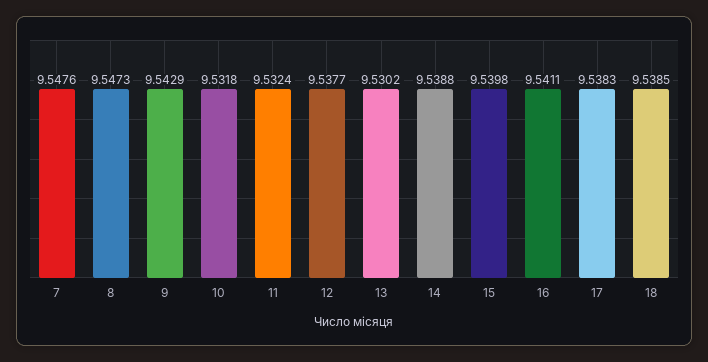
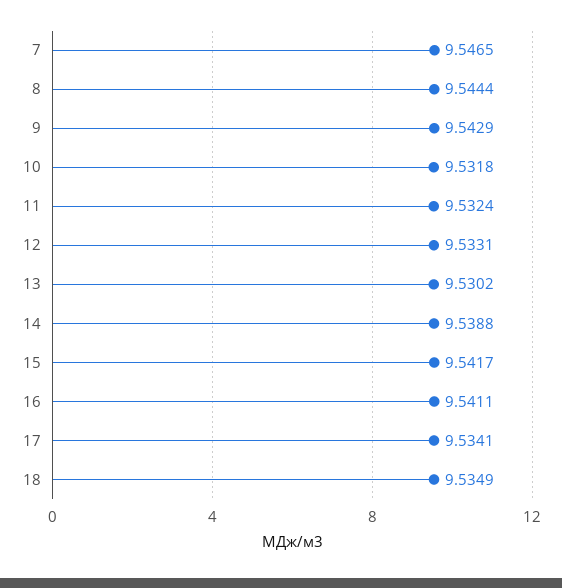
  {
-   "7": 9.5476,
+   "7": 9.5465,
-   "8": 9.5473,
+   "8": 9.5444,
    "9": 9.5429,
    "10": 9.5318,
    "11": 9.5324,
-   "12": 9.5377,
+   "12": 9.5331,
    "13": 9.5302,
    "14": 9.5388,
-   "15": 9.5398,
+   "15": 9.5417,
    "16": 9.5411,
-   "17": 9.5383,
+   "17": 9.5341,
-   "18": 9.5385
+   "18": 9.5349
  }

